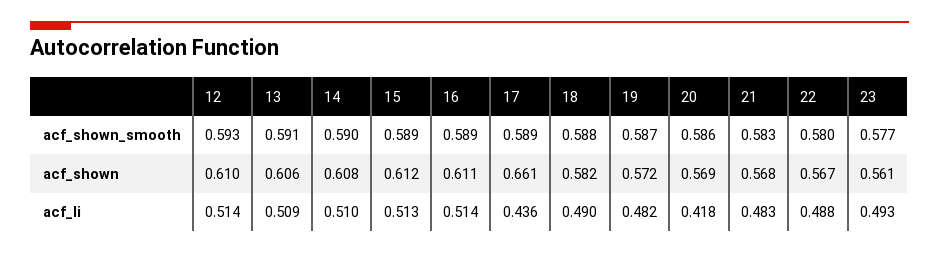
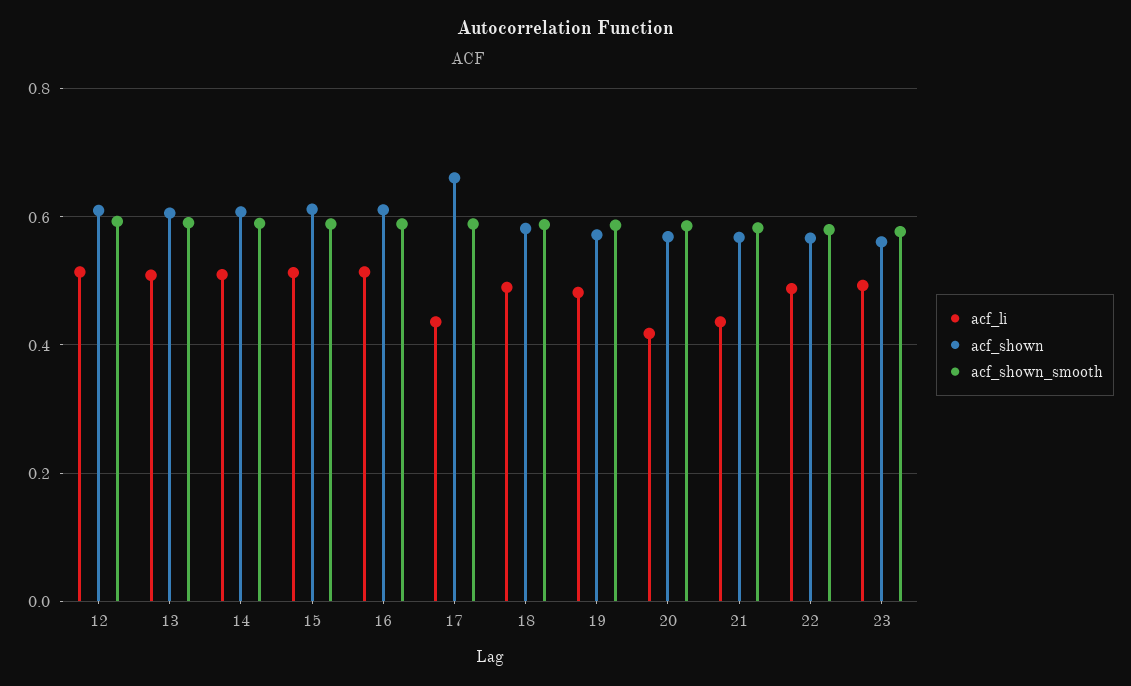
  {
    "acf_shown_smooth": {
      "12": 0.593,
      "13": 0.591,
      "14": 0.59,
      "15": 0.589,
      "16": 0.589,
      "17": 0.589,
      "18": 0.588,
      "19": 0.587,
      "20": 0.586,
      "21": 0.583,
      "22": 0.58,
      "23": 0.577
    },
    "acf_shown": {
      "12": 0.61,
      "13": 0.606,
      "14": 0.608,
      "15": 0.612,
      "16": 0.611,
      "17": 0.661,
      "18": 0.582,
      "19": 0.572,
      "20": 0.569,
      "21": 0.568,
      "22": 0.567,
      "23": 0.561
    },
    "acf_li": {
      "12": 0.514,
      "13": 0.509,
      "14": 0.51,
      "15": 0.513,
      "16": 0.514,
      "17": 0.436,
      "18": 0.49,
      "19": 0.482,
      "20": 0.418,
-     "21": 0.483,
+     "21": 0.44,
      "22": 0.488,
      "23": 0.493
    }
  }

